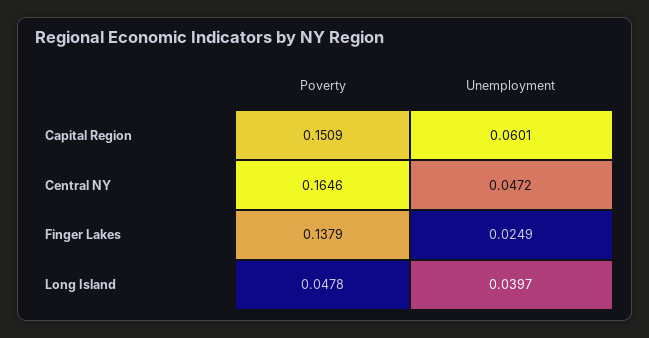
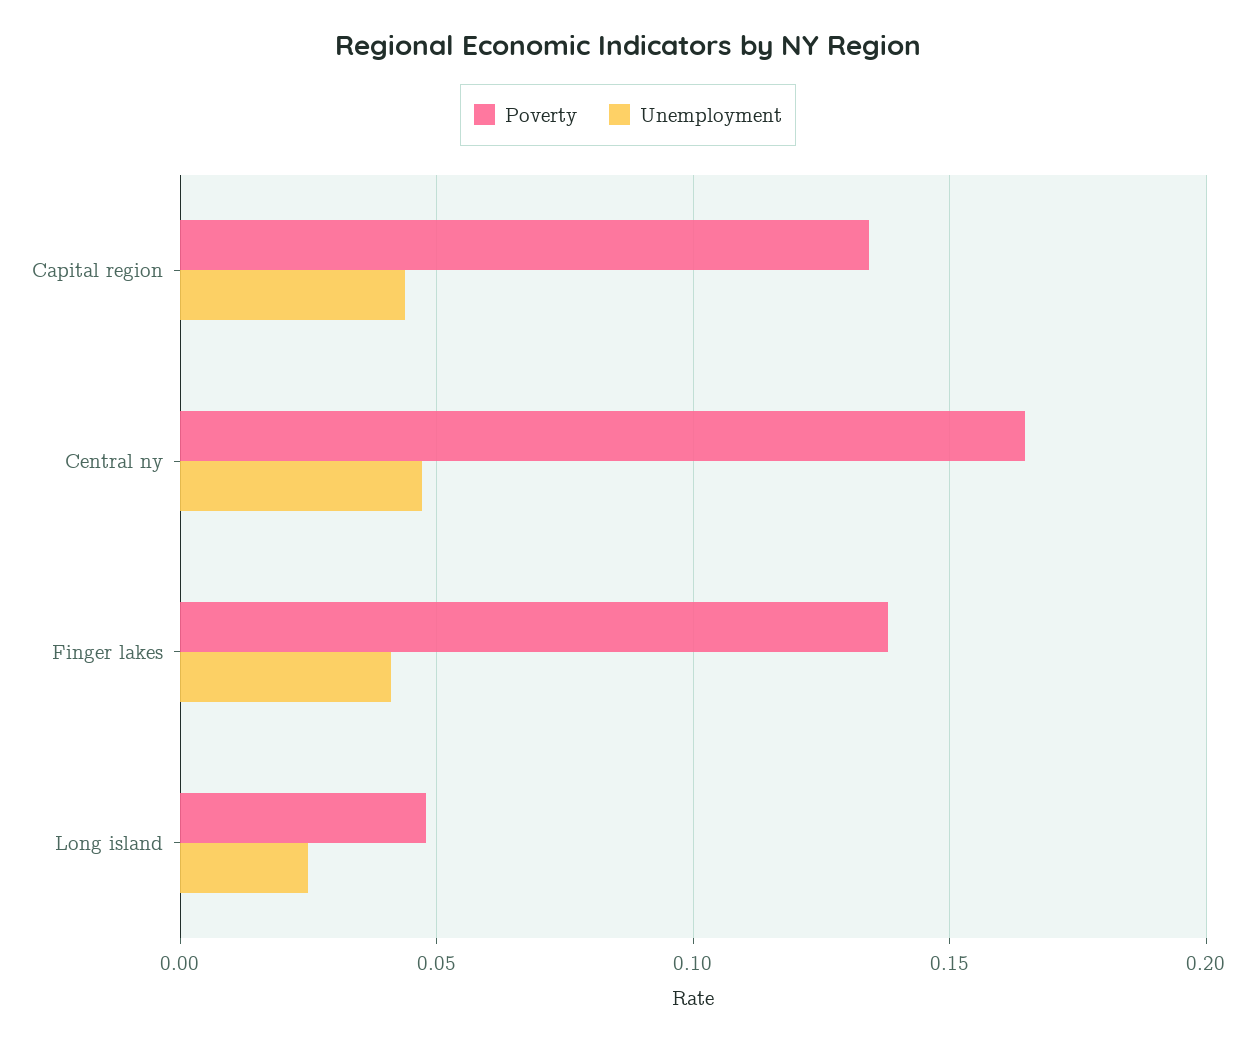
  {
    "Poverty": {
-     "Capital Region": 0.1509,
+     "Capital Region": 0.135,
      "Central NY": 0.1646,
      "Finger Lakes": 0.1379,
      "Long Island": 0.0478
    },
    "Unemployment": {
-     "Capital Region": 0.0601,
+     "Capital Region": 0.045,
      "Central NY": 0.0472,
-     "Finger Lakes": 0.0249,
+     "Finger Lakes": 0.04,
-     "Long Island": 0.0397
+     "Long Island": 0.025
    }
  }

